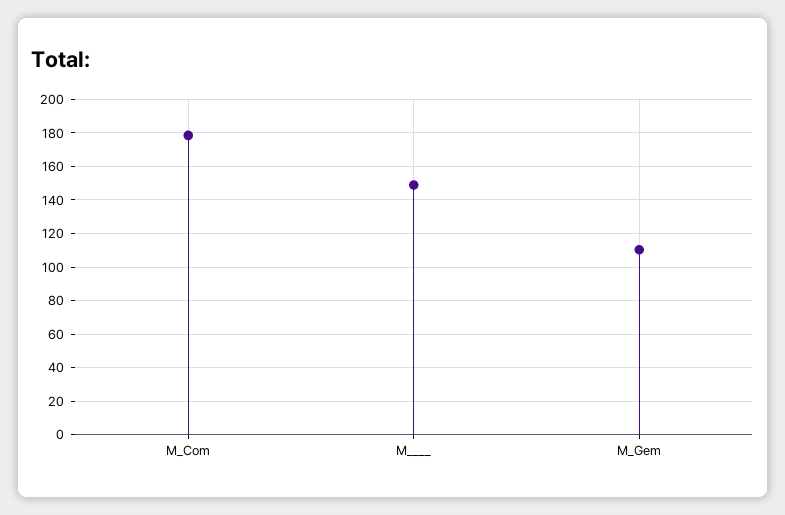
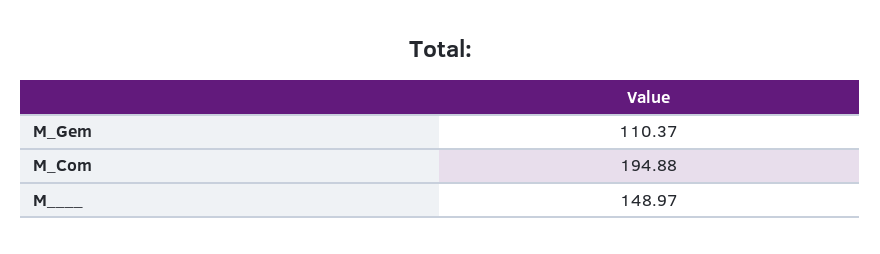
  {
-   "M_Com": 180,
+   "M_Com": 194.88,
    "M____": 148.97,
    "M_Gem": 110.37
  }

